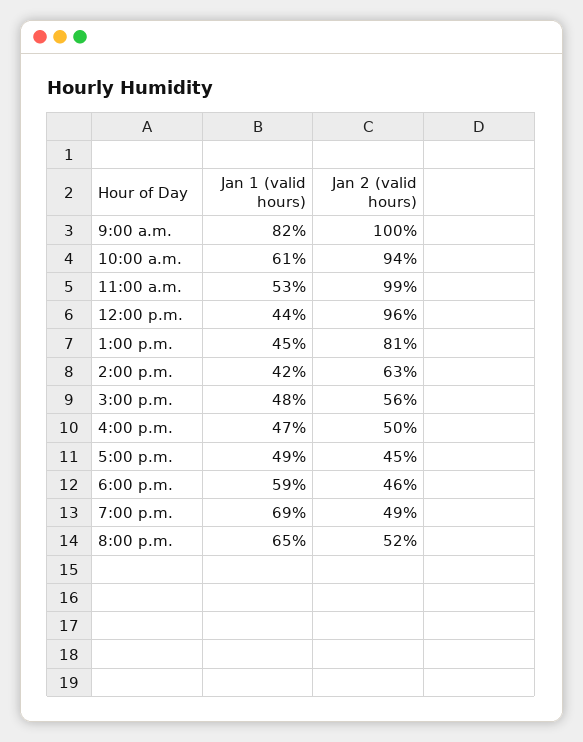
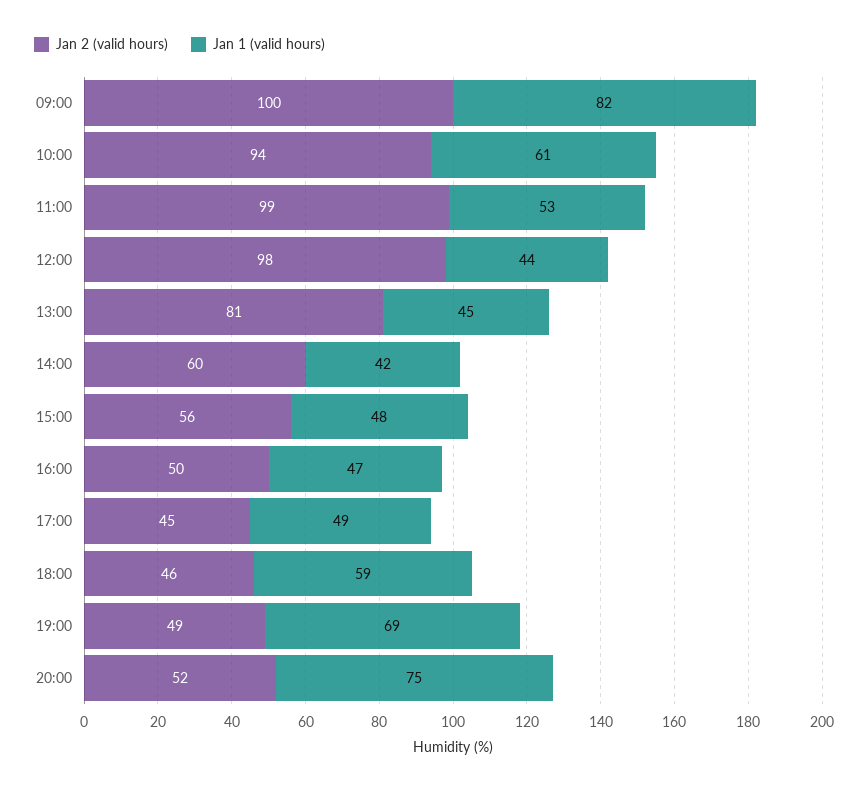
  {
    "Jan 1 (valid hours)": {
      "9:00 a.m.": 82,
      "10:00 a.m.": 61,
      "11:00 a.m.": 53,
      "12:00 p.m.": 44,
      "1:00 p.m.": 45,
      "2:00 p.m.": 42,
      "3:00 p.m.": 48,
      "4:00 p.m.": 47,
      "5:00 p.m.": 49,
      "6:00 p.m.": 59,
      "7:00 p.m.": 69,
-     "8:00 p.m.": 65
+     "8:00 p.m.": 75
    },
    "Jan 2 (valid hours)": {
      "9:00 a.m.": 100,
      "10:00 a.m.": 94,
      "11:00 a.m.": 99,
-     "12:00 p.m.": 96,
+     "12:00 p.m.": 98,
      "1:00 p.m.": 81,
-     "2:00 p.m.": 63,
+     "2:00 p.m.": 60,
      "3:00 p.m.": 56,
      "4:00 p.m.": 50,
      "5:00 p.m.": 45,
      "6:00 p.m.": 46,
      "7:00 p.m.": 49,
      "8:00 p.m.": 52
    }
  }

